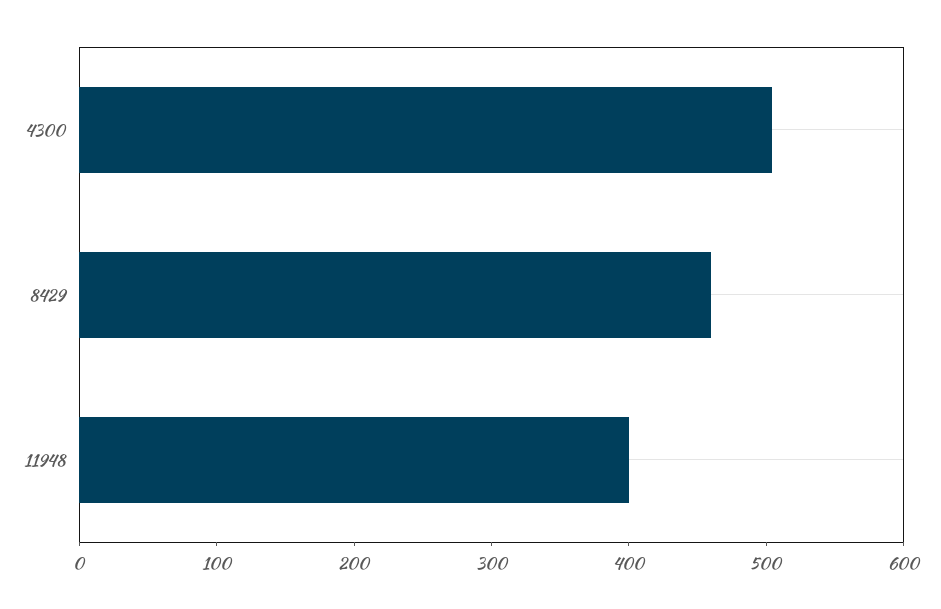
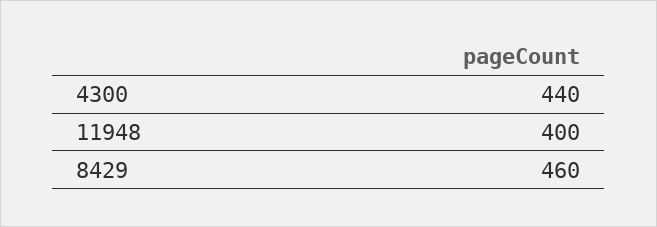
  {
-   "4300": 500,
+   "4300": 440,
    "8429": 460,
    "11948": 400
  }

